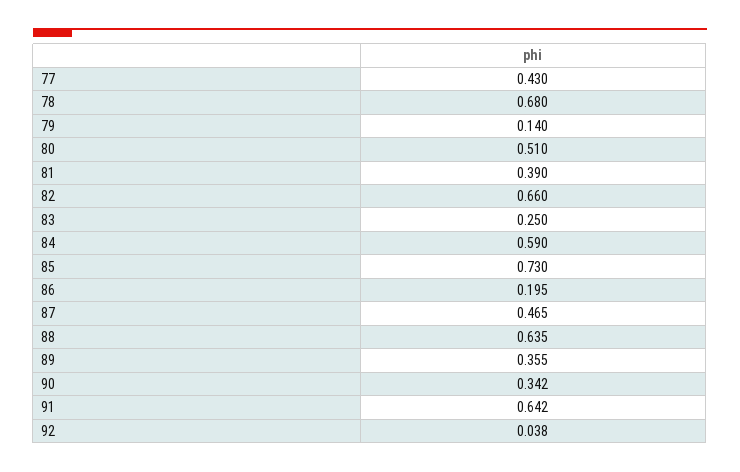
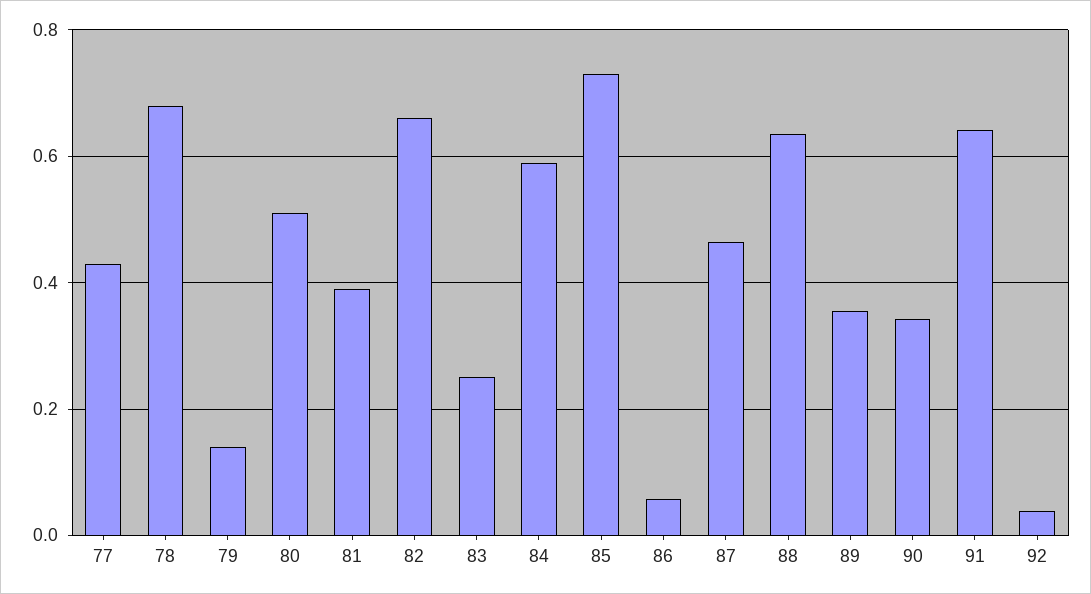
  {
    "77": 0.43,
    "78": 0.68,
    "79": 0.14,
    "80": 0.51,
    "81": 0.39,
    "82": 0.66,
    "83": 0.25,
    "84": 0.59,
    "85": 0.73,
-   "86": 0.195,
+   "86": 0.06,
    "87": 0.465,
    "88": 0.635,
    "89": 0.355,
    "90": 0.342,
    "91": 0.642,
    "92": 0.038
  }

